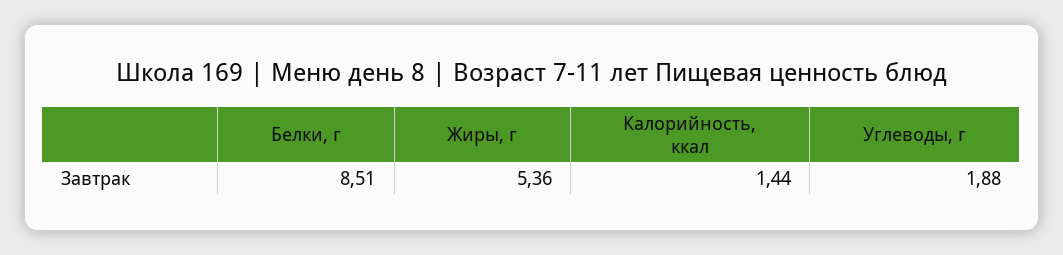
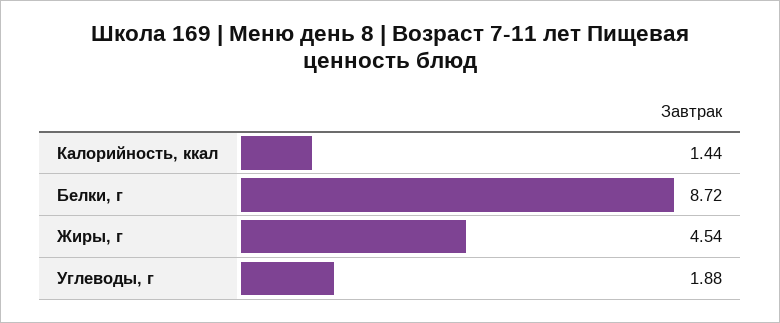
  {
-   "Белки, г": 8.51,
+   "Белки, г": 8.72,
-   "Жиры, г": 5.36,
+   "Жиры, г": 4.54,
    "Калорийность, ккал": 1.44,
    "Углеводы, г": 1.88
  }

